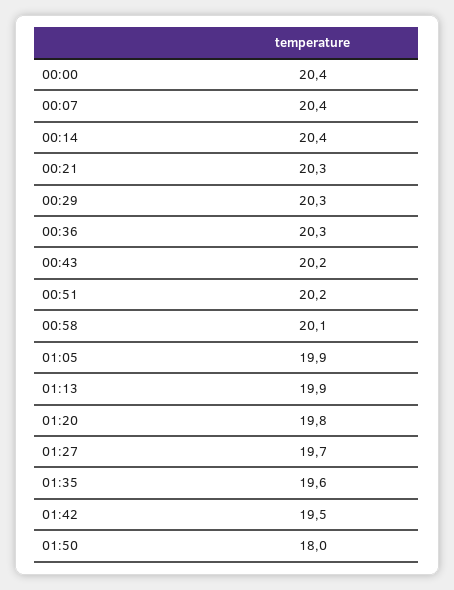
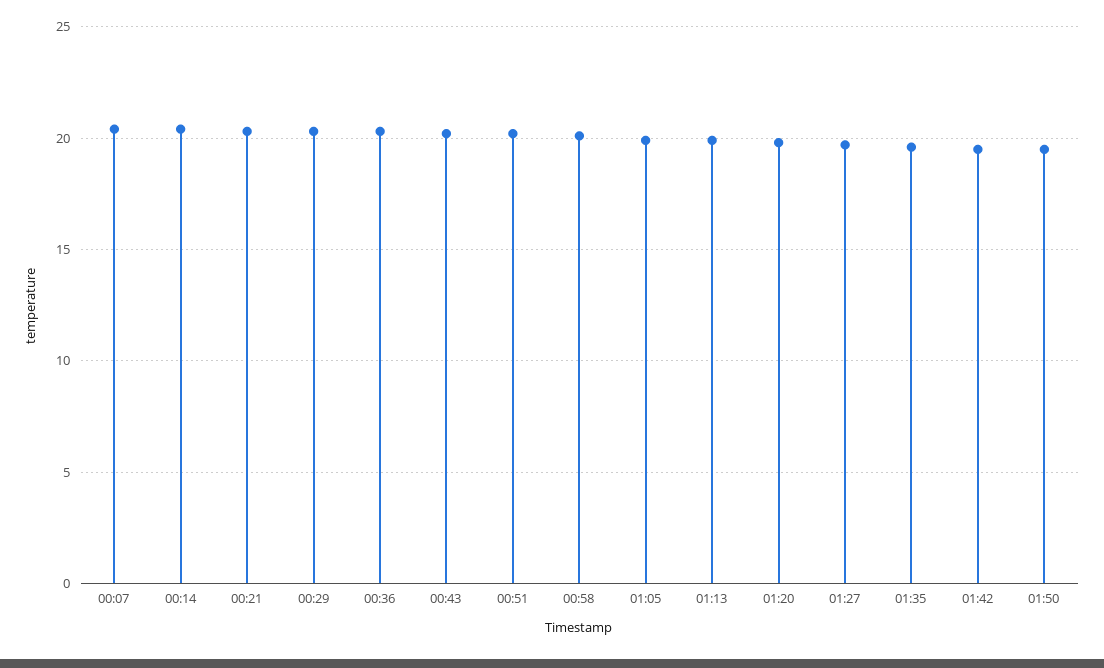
  {
-   "00:00": 20.4,
    "00:07": 20.4,
    "00:14": 20.4,
    "00:21": 20.3,
    "00:29": 20.3,
    "00:36": 20.3,
    "00:43": 20.2,
    "00:51": 20.2,
    "00:58": 20.1,
    "01:05": 19.9,
    "01:13": 19.9,
    "01:20": 19.8,
    "01:27": 19.7,
    "01:35": 19.6,
    "01:42": 19.5,
-   "01:50": 18
+   "01:50": 19.5
  }

